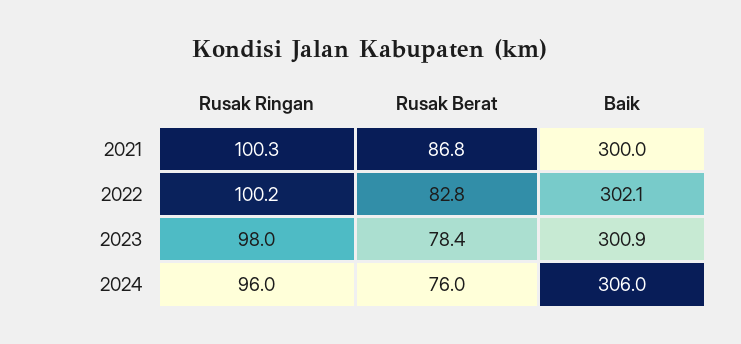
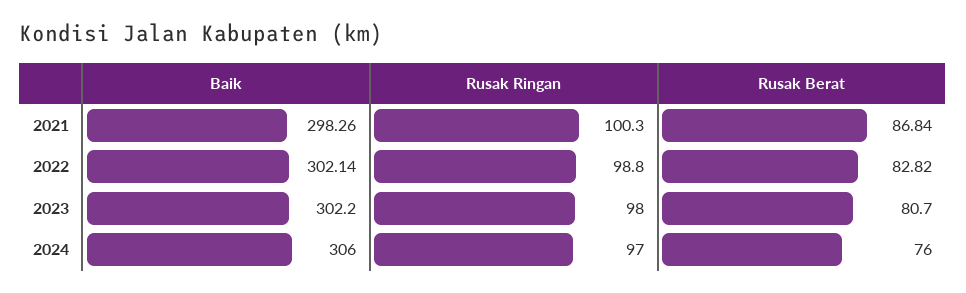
  {
    "Rusak Ringan": {
      "2021": 100.3,
-     "2022": 100.2,
+     "2022": 98.8,
      "2023": 98,
-     "2024": 96
+     "2024": 97
    },
    "Rusak Berat": {
      "2021": 86.84,
      "2022": 82.82,
-     "2023": 78.4,
+     "2023": 80.7,
      "2024": 76
    },
    "Baik": {
-     "2021": 300,
+     "2021": 298.26,
      "2022": 302.14,
-     "2023": 300.9,
+     "2023": 302.2,
      "2024": 306
    }
  }

